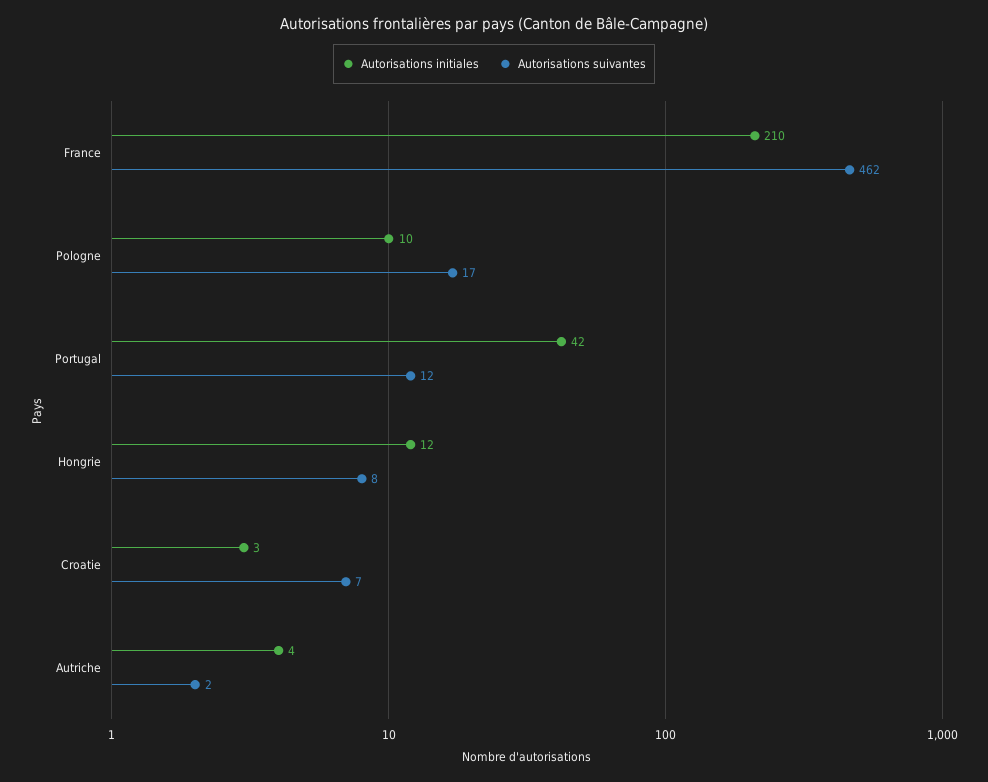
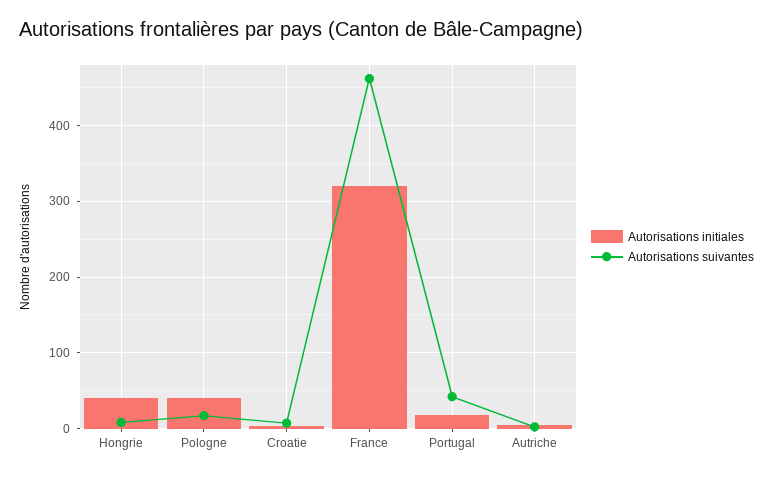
  {
    "Autorisations initiales": {
-     "France": 210,
+     "France": 320,
-     "Pologne": 10,
+     "Pologne": 40,
-     "Portugal": 42,
+     "Portugal": 20,
-     "Hongrie": 12,
+     "Hongrie": 40,
      "Croatie": 3,
      "Autriche": 4
    },
    "Autorisations suivantes": {
      "France": 462,
      "Pologne": 17,
-     "Portugal": 12,
+     "Portugal": 40,
      "Hongrie": 8,
      "Croatie": 7,
      "Autriche": 2
    }
  }

